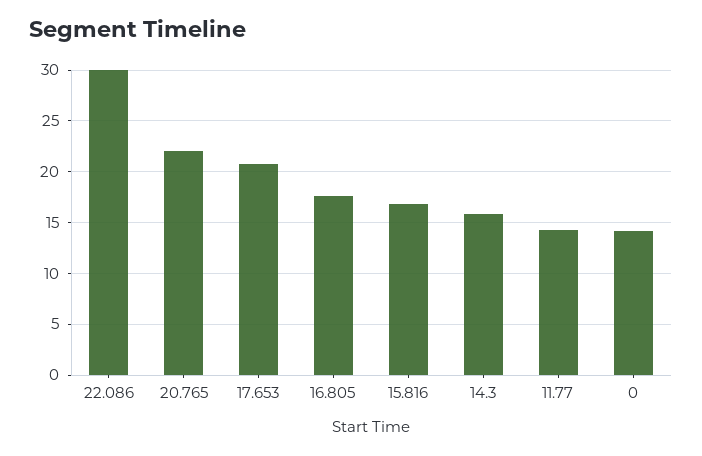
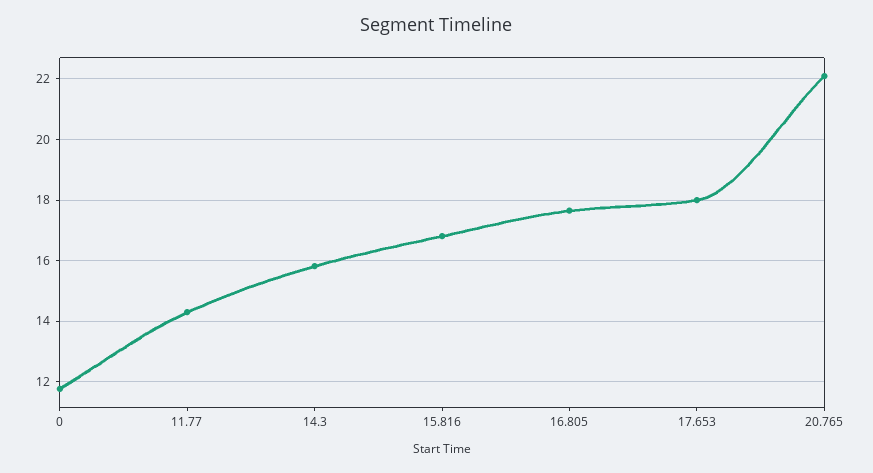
  {
-   "22.086": 30,
    "20.765": 22,
-   "17.653": 21,
+   "17.653": 18,
    "16.805": 17.6,
    "15.816": 16.8,
    "14.3": 15.8,
    "11.77": 14.4,
-   "0": 14
+   "0": 11.8
  }

